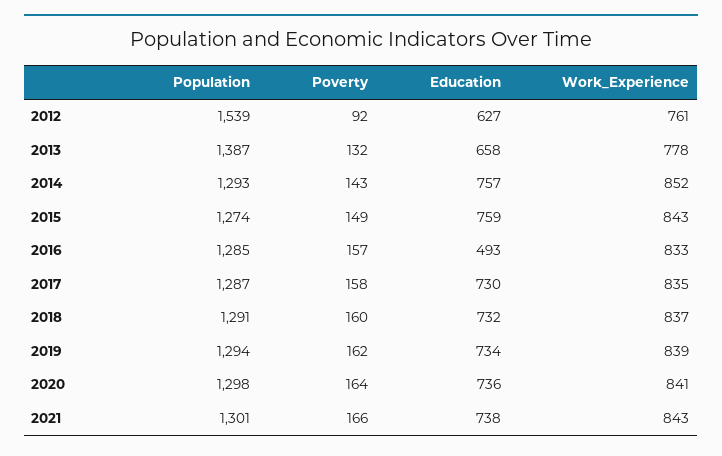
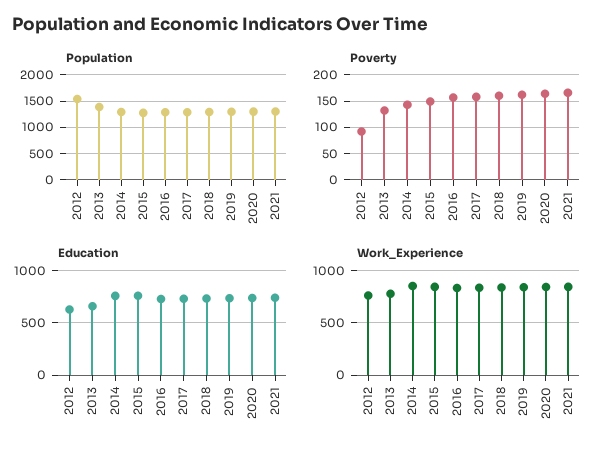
  {
    "Population": {
      "2012": 1539,
      "2013": 1387,
      "2014": 1293,
      "2015": 1274,
      "2016": 1285,
      "2017": 1287,
      "2018": 1291,
      "2019": 1294,
      "2020": 1298,
      "2021": 1301
    },
    "Poverty": {
      "2012": 92,
      "2013": 132,
      "2014": 143,
      "2015": 149,
      "2016": 157,
      "2017": 158,
      "2018": 160,
      "2019": 162,
      "2020": 164,
      "2021": 166
    },
    "Education": {
      "2012": 627,
      "2013": 658,
      "2014": 757,
      "2015": 759,
-     "2016": 493,
+     "2016": 700,
      "2017": 730,
      "2018": 732,
      "2019": 734,
      "2020": 736,
      "2021": 738
    },
    "Work_Experience": {
      "2012": 761,
      "2013": 778,
      "2014": 852,
      "2015": 843,
      "2016": 833,
      "2017": 835,
      "2018": 837,
      "2019": 839,
      "2020": 841,
      "2021": 843
    }
  }

